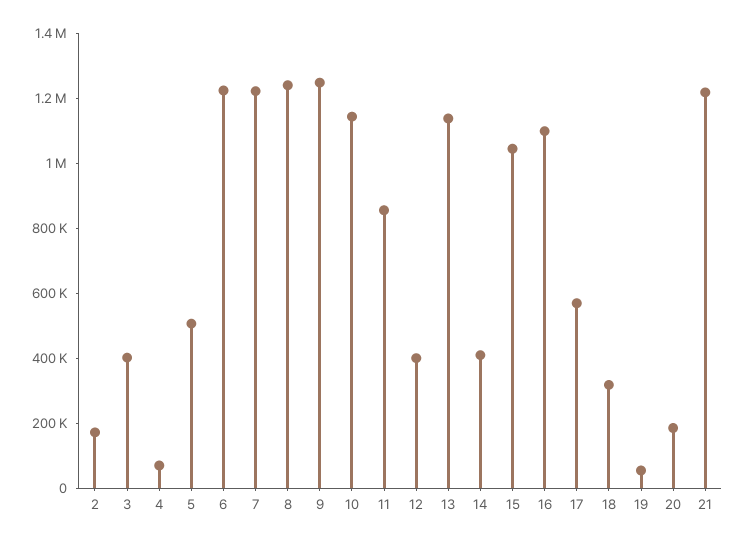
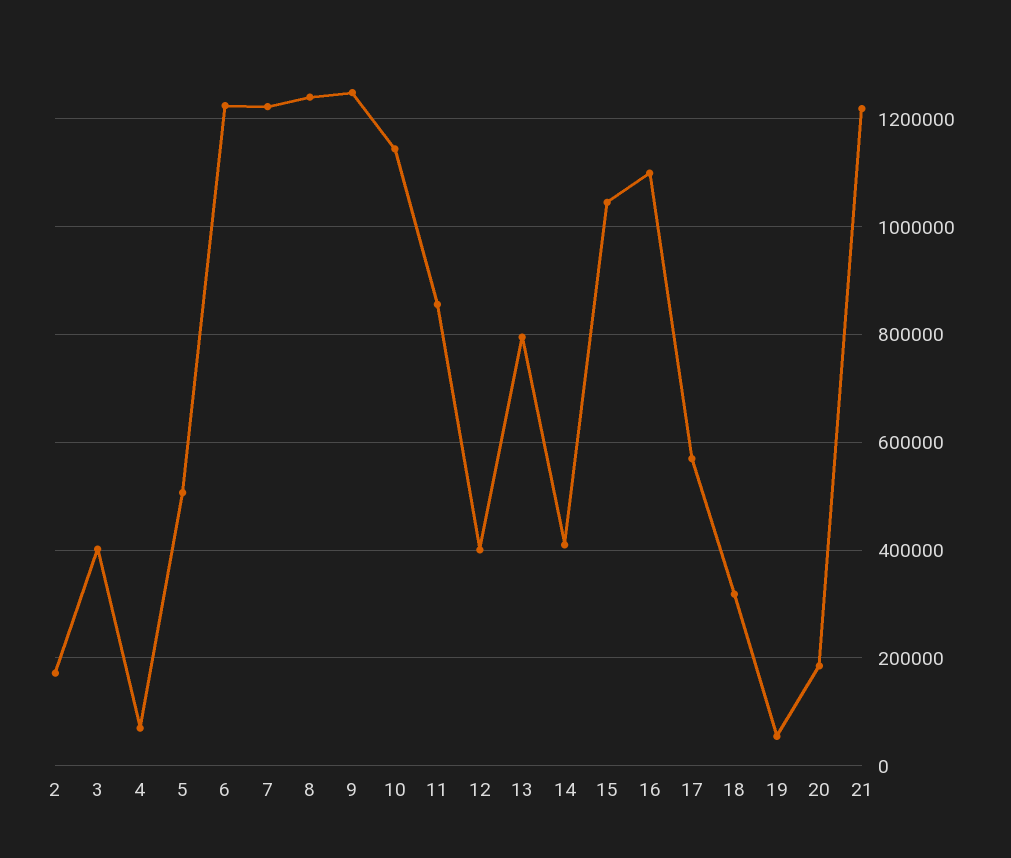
  {
    "2": 180000,
    "3": 400000,
    "4": 60000,
    "5": 500000,
    "6": 1220000,
    "7": 1220000,
    "8": 1240000,
    "9": 1240000,
    "10": 1140000,
    "11": 860000,
    "12": 400000,
-   "13": 1150000,
+   "13": 800000,
    "14": 400000,
    "15": 1040000,
    "16": 1100000,
    "17": 560000,
    "18": 320000,
    "19": 60000,
    "20": 180000,
    "21": 1220000
  }

